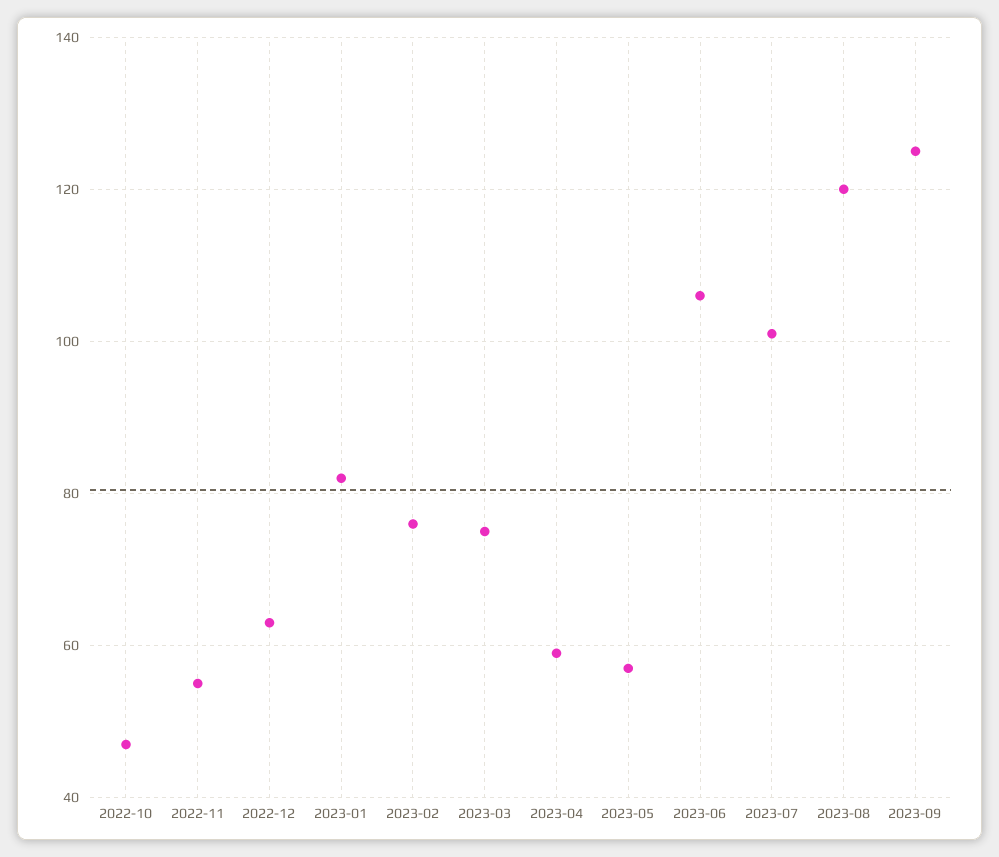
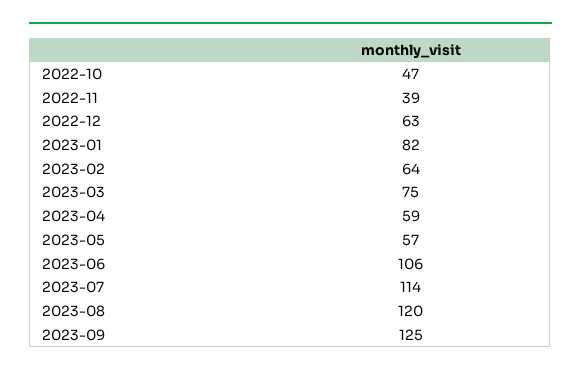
  {
    "2022-10": 47,
-   "2022-11": 55,
+   "2022-11": 39,
    "2022-12": 63,
    "2023-01": 82,
-   "2023-02": 75,
+   "2023-02": 64,
    "2023-03": 75,
    "2023-04": 59,
    "2023-05": 57,
    "2023-06": 106,
-   "2023-07": 100,
+   "2023-07": 114,
    "2023-08": 120,
    "2023-09": 125
  }

